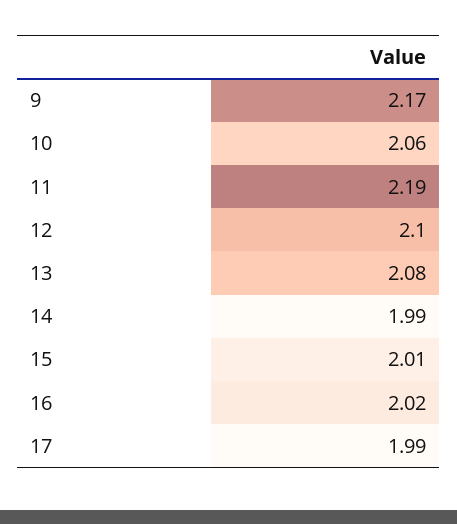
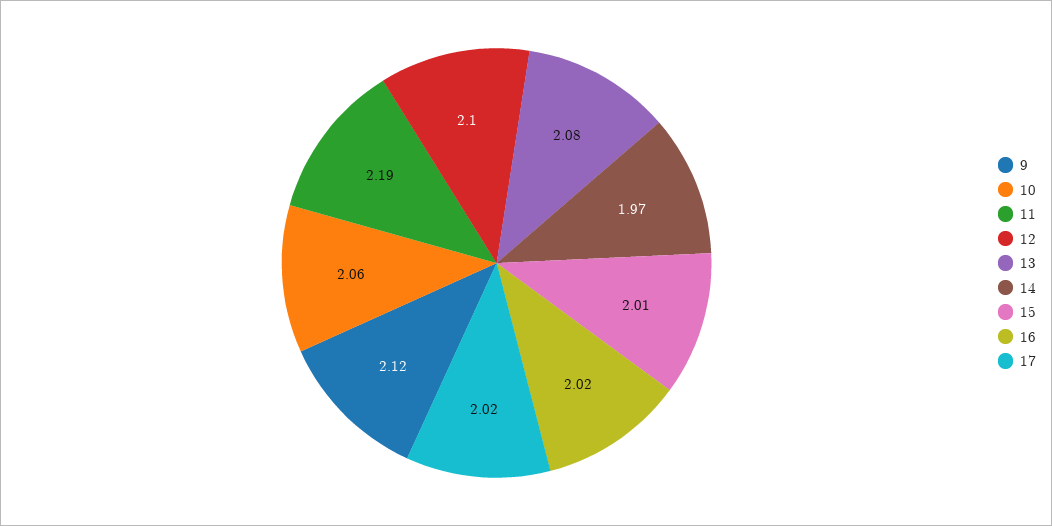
  {
-   "9": 2.17,
+   "9": 2.12,
    "10": 2.06,
    "11": 2.19,
    "12": 2.1,
    "13": 2.08,
-   "14": 1.99,
+   "14": 1.97,
    "15": 2.01,
    "16": 2.02,
-   "17": 1.99
+   "17": 2.02
  }

